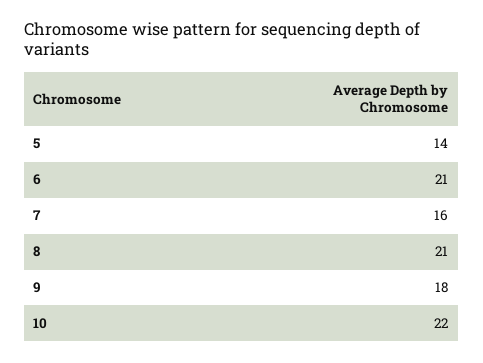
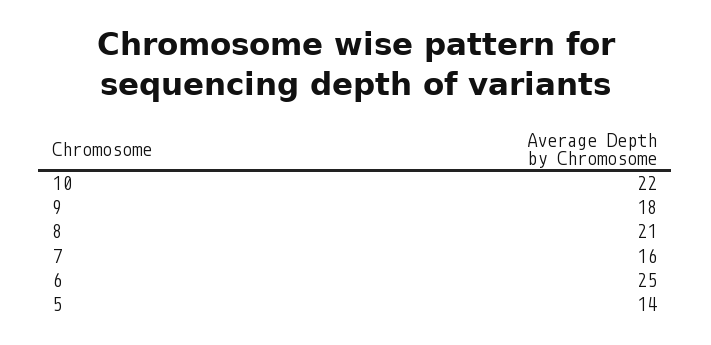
  {
    "5": 14,
-   "6": 21,
+   "6": 25,
    "7": 16,
    "8": 21,
    "9": 18,
    "10": 22
  }

